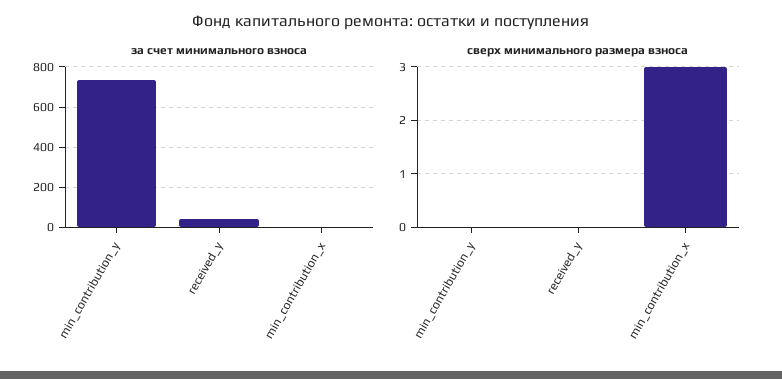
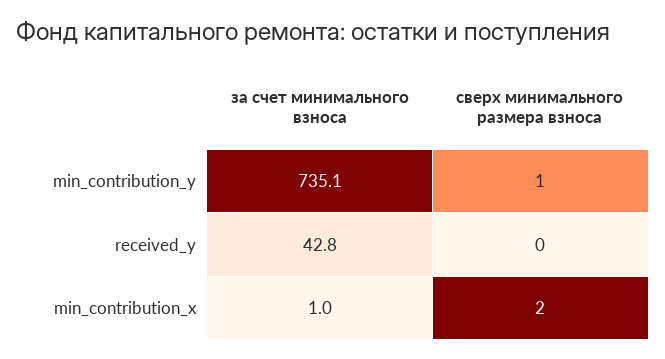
  {
    "за счет минимального взноса": {
      "min_contribution_y": 735.1,
      "received_y": 42.8,
      "min_contribution_x": 1
    },
    "сверх минимального размера взноса": {
-     "min_contribution_y": 0,
+     "min_contribution_y": 1,
      "received_y": 0,
-     "min_contribution_x": 3
+     "min_contribution_x": 2
    }
  }

